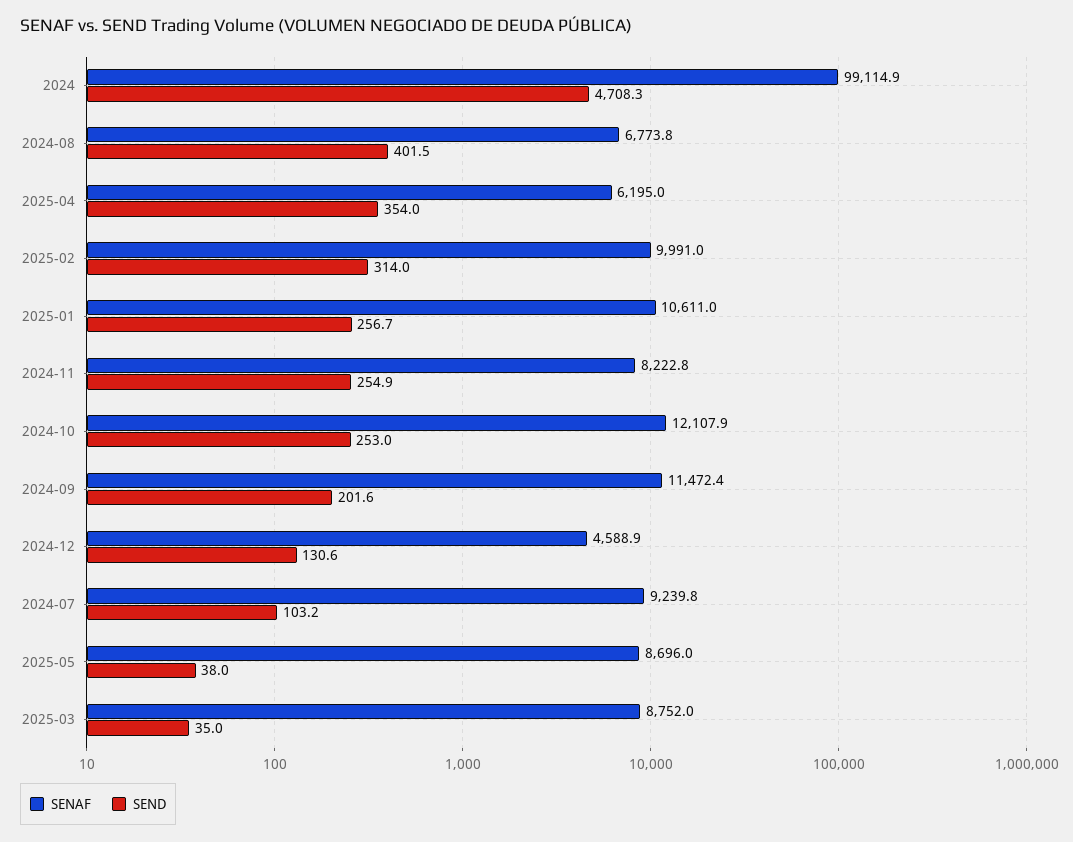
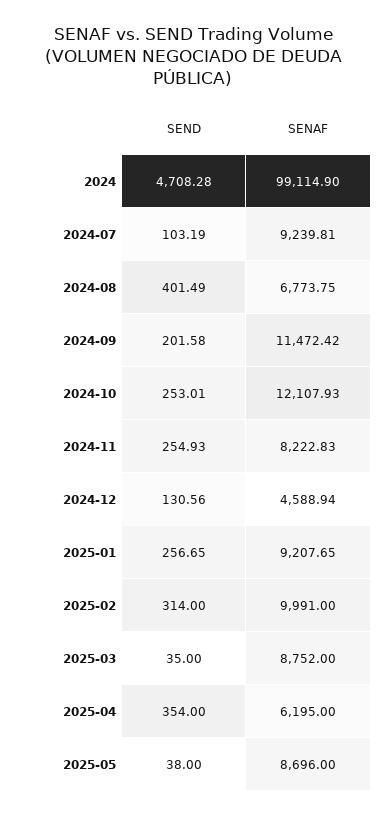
  {
    "SENAF": {
      "2024": 99114.9,
      "2024-08": 6773.75,
      "2025-04": 6195,
      "2025-02": 9991,
-     "2025-01": 10611,
+     "2025-01": 9207.65,
      "2024-11": 8222.83,
      "2024-10": 12107.93,
      "2024-09": 11472.42,
      "2024-12": 4588.94,
      "2024-07": 9239.81,
      "2025-05": 8696,
      "2025-03": 8752
    },
    "SEND": {
      "2024": 4708.28,
      "2024-08": 401.49,
      "2025-04": 354,
      "2025-02": 314,
      "2025-01": 256.65,
      "2024-11": 254.93,
      "2024-10": 253.01,
      "2024-09": 201.58,
      "2024-12": 130.56,
      "2024-07": 103.19,
      "2025-05": 38,
      "2025-03": 35
    }
  }

